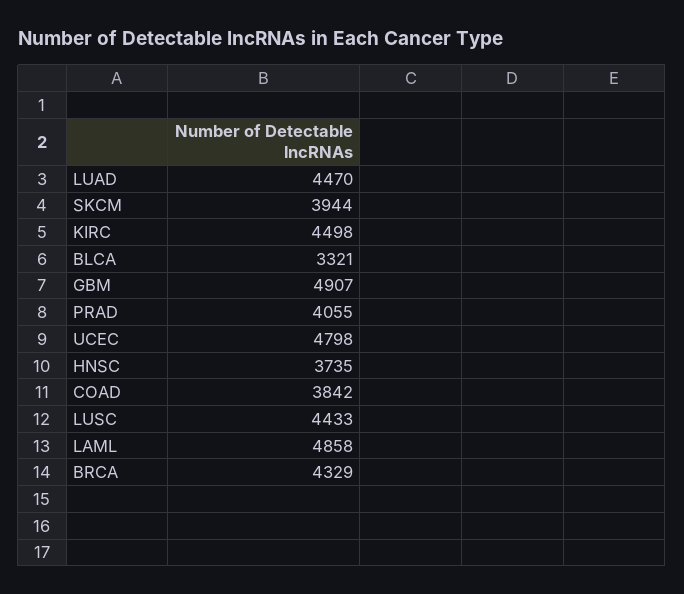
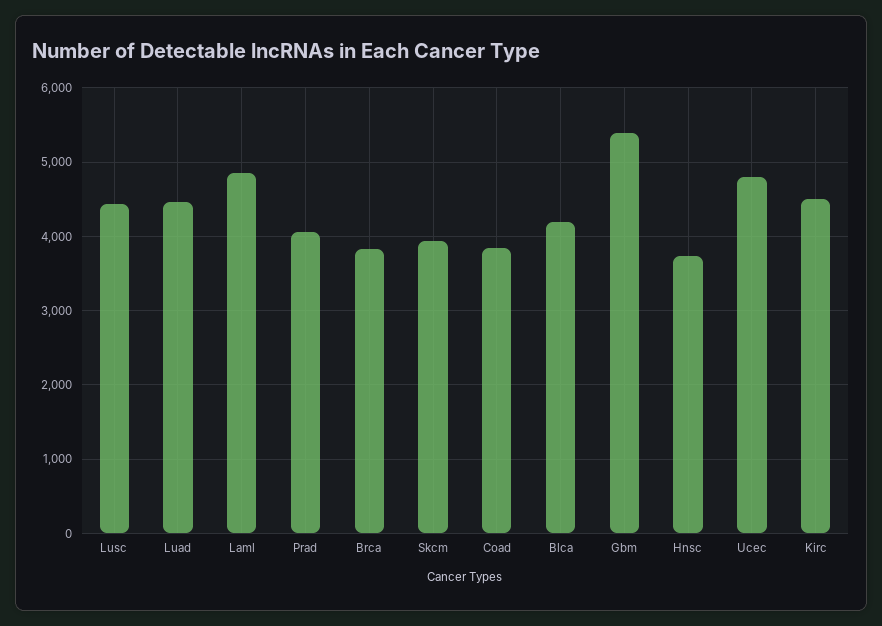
  {
    "LUAD": 4470,
    "SKCM": 3944,
    "KIRC": 4498,
-   "BLCA": 3321,
+   "BLCA": 4200,
-   "GBM": 4907,
+   "GBM": 5400,
    "PRAD": 4055,
    "UCEC": 4798,
    "HNSC": 3735,
    "COAD": 3842,
    "LUSC": 4433,
    "LAML": 4858,
-   "BRCA": 4329
+   "BRCA": 3800
  }

